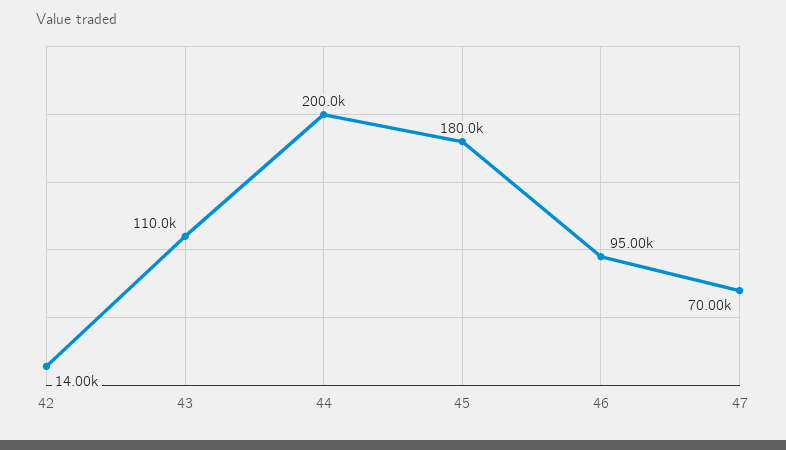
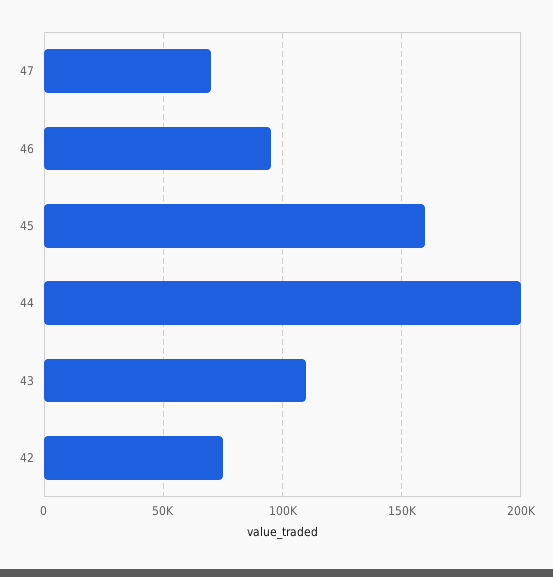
  {
-   "42": 14000,
+   "42": 75000,
    "43": 110000,
    "44": 200000,
-   "45": 180000,
+   "45": 160000,
    "46": 95000,
    "47": 70000
  }

